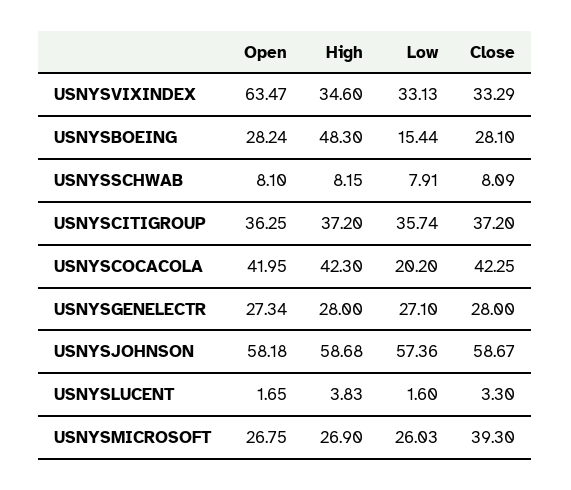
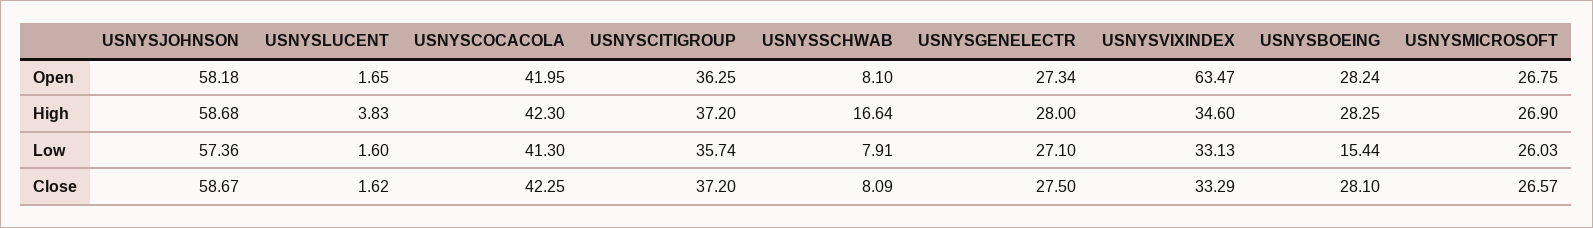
  {
    "Open": {
      "USNYSVIXINDEX": 63.47,
      "USNYSBOEING": 28.24,
      "USNYSSCHWAB": 8.1,
      "USNYSCITIGROUP": 36.25,
      "USNYSCOCACOLA": 41.95,
      "USNYSGENELECTR": 27.34,
      "USNYSJOHNSON": 58.18,
      "USNYSLUCENT": 1.65,
      "USNYSMICROSOFT": 26.75
    },
    "High": {
      "USNYSVIXINDEX": 34.6,
-     "USNYSBOEING": 48.3,
+     "USNYSBOEING": 28.25,
-     "USNYSSCHWAB": 8.15,
+     "USNYSSCHWAB": 16.64,
      "USNYSCITIGROUP": 37.2,
      "USNYSCOCACOLA": 42.3,
      "USNYSGENELECTR": 28,
      "USNYSJOHNSON": 58.68,
      "USNYSLUCENT": 3.83,
      "USNYSMICROSOFT": 26.9
    },
    "Low": {
      "USNYSVIXINDEX": 33.13,
      "USNYSBOEING": 15.44,
      "USNYSSCHWAB": 7.91,
      "USNYSCITIGROUP": 35.74,
-     "USNYSCOCACOLA": 20.2,
+     "USNYSCOCACOLA": 41.3,
      "USNYSGENELECTR": 27.1,
      "USNYSJOHNSON": 57.36,
      "USNYSLUCENT": 1.6,
      "USNYSMICROSOFT": 26.03
    },
    "Close": {
      "USNYSVIXINDEX": 33.29,
      "USNYSBOEING": 28.1,
      "USNYSSCHWAB": 8.09,
      "USNYSCITIGROUP": 37.2,
      "USNYSCOCACOLA": 42.25,
-     "USNYSGENELECTR": 28,
+     "USNYSGENELECTR": 27.5,
      "USNYSJOHNSON": 58.67,
-     "USNYSLUCENT": 3.3,
+     "USNYSLUCENT": 1.62,
-     "USNYSMICROSOFT": 39.3
+     "USNYSMICROSOFT": 26.57
    }
  }

